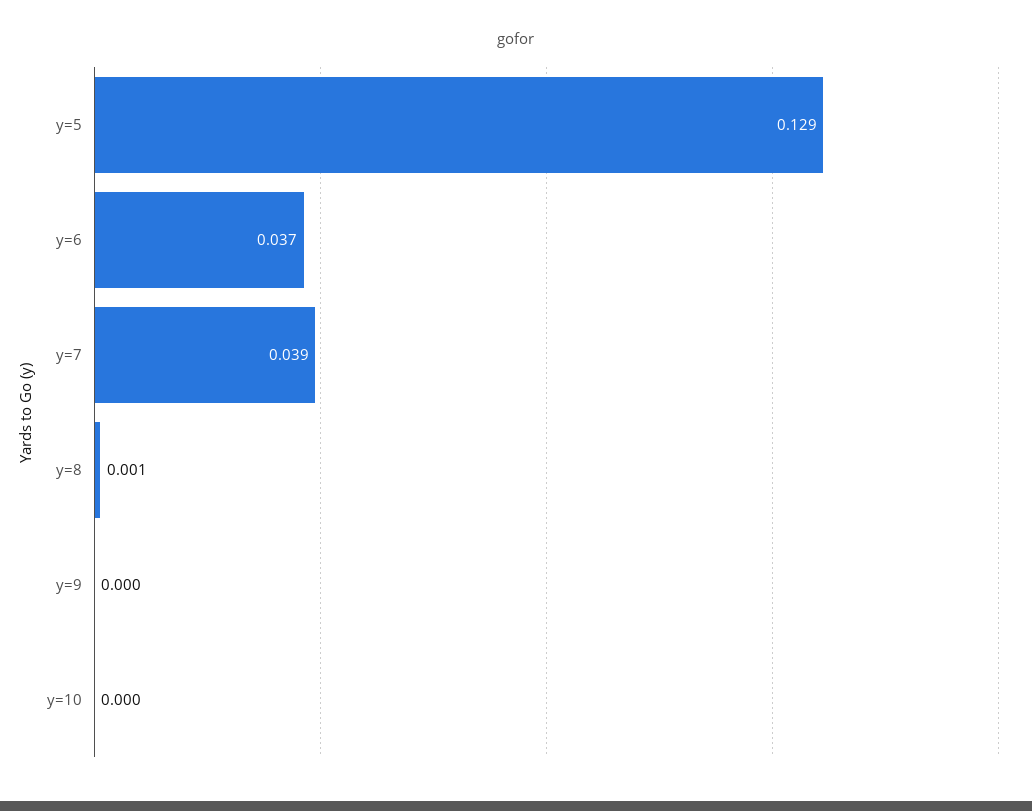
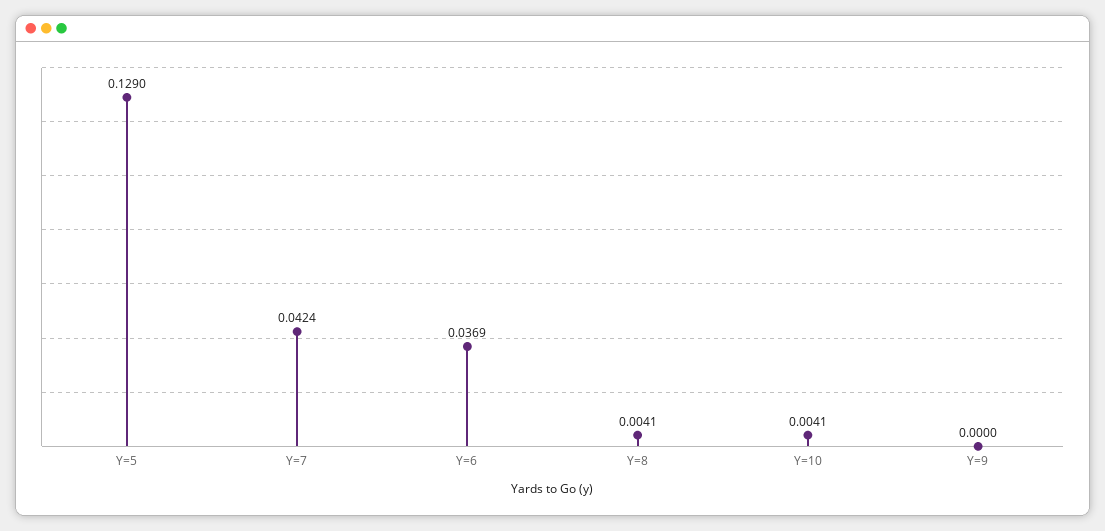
  {
    "y=5": 0.129,
    "y=6": 0.0369,
-   "y=7": 0.039,
+   "y=7": 0.0424,
-   "y=8": 0.001,
+   "y=8": 0.0041,
    "y=9": 0,
-   "y=10": 0
+   "y=10": 0.0041
  }

